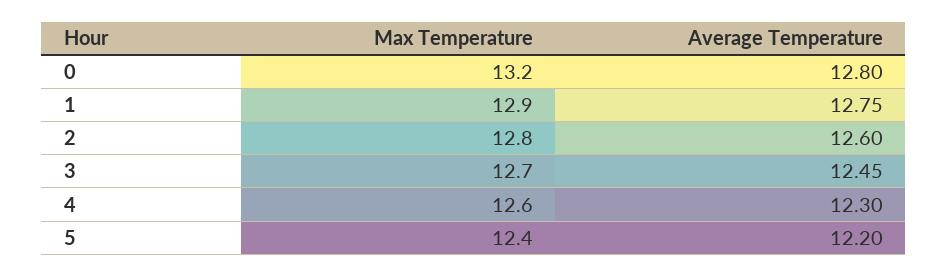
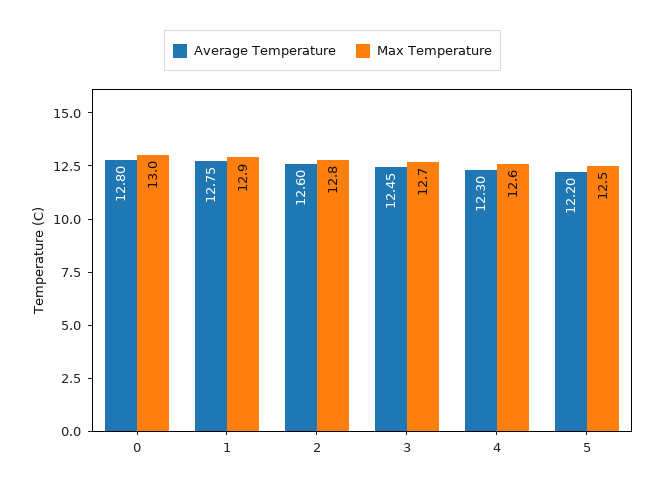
  {
    "Max Temperature": {
-     "0": 13.2,
+     "0": 13,
      "1": 12.9,
      "2": 12.8,
      "3": 12.7,
      "4": 12.6,
-     "5": 12.4
+     "5": 12.5
    },
    "Average Temperature": {
      "0": 12.8,
      "1": 12.75,
      "2": 12.6,
      "3": 12.45,
      "4": 12.3,
      "5": 12.2
    }
  }

